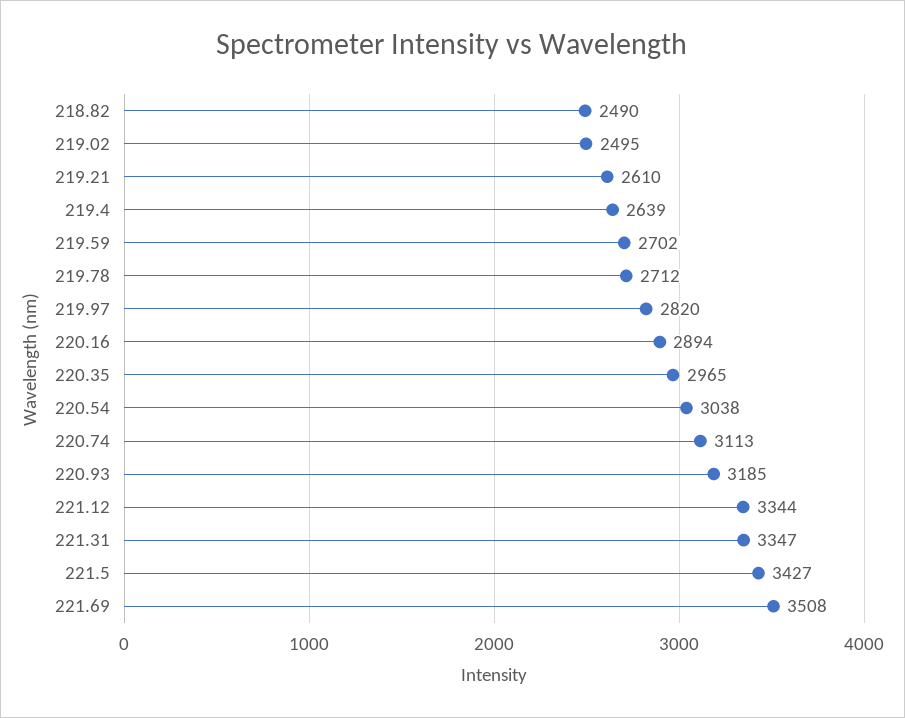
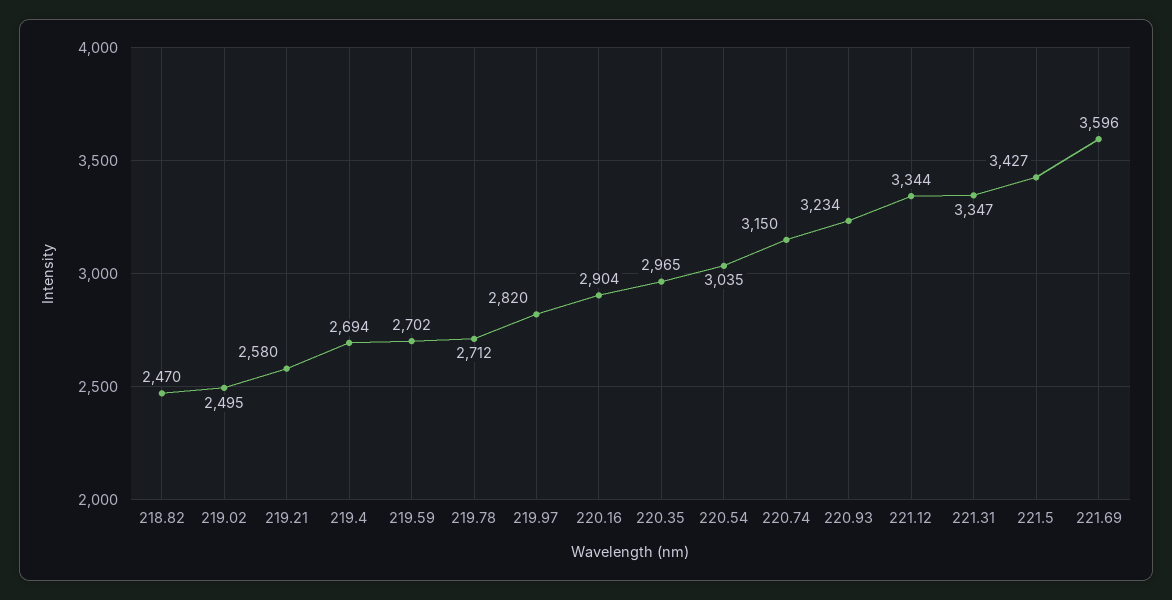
  {
-   "218.82": 2490,
+   "218.82": 2470,
    "219.02": 2495,
-   "219.21": 2610,
+   "219.21": 2580,
-   "219.4": 2639,
+   "219.4": 2694,
    "219.59": 2702,
    "219.78": 2712,
    "219.97": 2820,
-   "220.16": 2894,
+   "220.16": 2904,
    "220.35": 2965,
-   "220.54": 3038,
+   "220.54": 3035,
-   "220.74": 3113,
+   "220.74": 3150,
-   "220.93": 3185,
+   "220.93": 3234,
    "221.12": 3344,
    "221.31": 3347,
    "221.5": 3427,
-   "221.69": 3508
+   "221.69": 3596
  }

